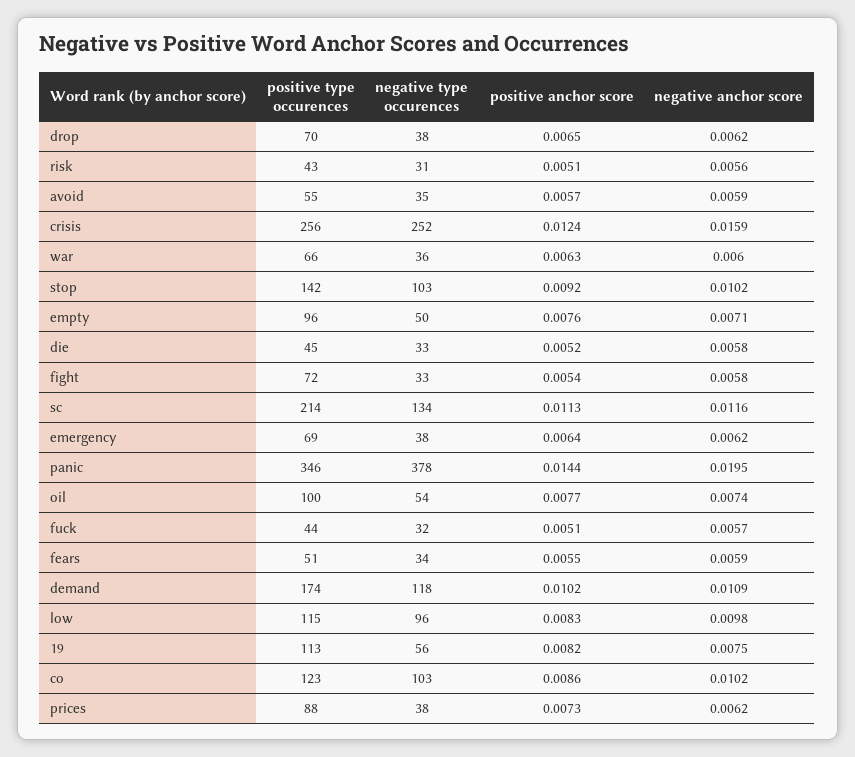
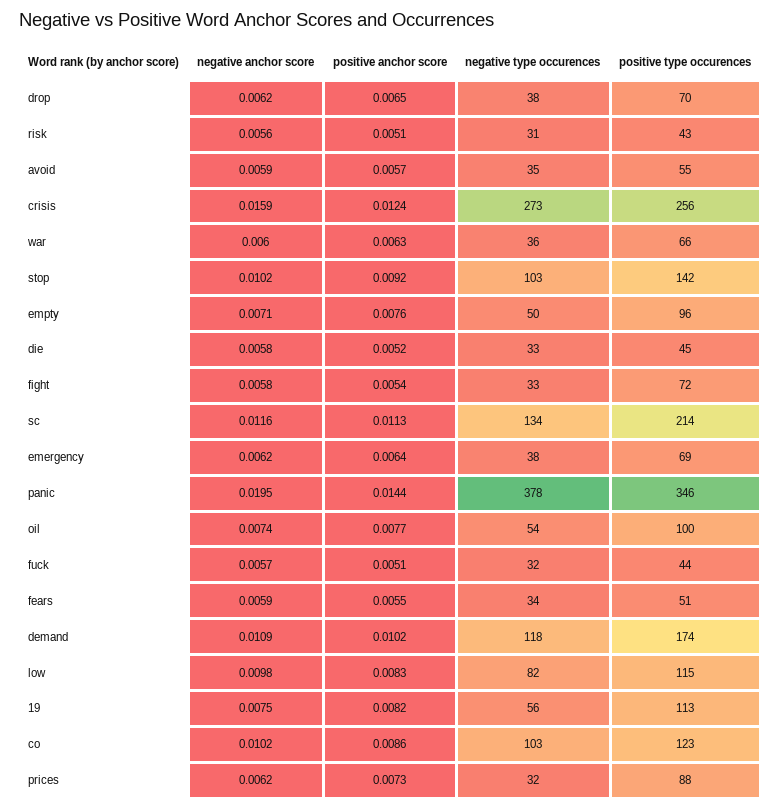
  {
    "positive type occurences": {
      "drop": 70,
      "risk": 43,
      "avoid": 55,
      "crisis": 256,
      "war": 66,
      "stop": 142,
      "empty": 96,
      "die": 45,
      "fight": 72,
      "sc": 214,
      "emergency": 69,
      "panic": 346,
      "oil": 100,
      "fuck": 44,
      "fears": 51,
      "demand": 174,
      "low": 115,
      "19": 113,
      "co": 123,
      "prices": 88
    },
    "negative type occurences": {
      "drop": 38,
      "risk": 31,
      "avoid": 35,
-     "crisis": 252,
+     "crisis": 273,
      "war": 36,
      "stop": 103,
      "empty": 50,
      "die": 33,
      "fight": 33,
      "sc": 134,
      "emergency": 38,
      "panic": 378,
      "oil": 54,
      "fuck": 32,
      "fears": 34,
      "demand": 118,
-     "low": 96,
+     "low": 82,
      "19": 56,
      "co": 103,
-     "prices": 38
+     "prices": 32
    },
    "positive anchor score": {
      "drop": 0.0065,
      "risk": 0.0051,
      "avoid": 0.0057,
      "crisis": 0.0124,
      "war": 0.0063,
      "stop": 0.0092,
      "empty": 0.0076,
      "die": 0.0052,
      "fight": 0.0054,
      "sc": 0.0113,
      "emergency": 0.0064,
      "panic": 0.0144,
      "oil": 0.0077,
      "fuck": 0.0051,
      "fears": 0.0055,
      "demand": 0.0102,
      "low": 0.0083,
      "19": 0.0082,
      "co": 0.0086,
      "prices": 0.0073
    },
    "negative anchor score": {
      "drop": 0.0062,
      "risk": 0.0056,
      "avoid": 0.0059,
      "crisis": 0.0159,
      "war": 0.006,
      "stop": 0.0102,
      "empty": 0.0071,
      "die": 0.0058,
      "fight": 0.0058,
      "sc": 0.0116,
      "emergency": 0.0062,
      "panic": 0.0195,
      "oil": 0.0074,
      "fuck": 0.0057,
      "fears": 0.0059,
      "demand": 0.0109,
      "low": 0.0098,
      "19": 0.0075,
      "co": 0.0102,
      "prices": 0.0062
    }
  }

